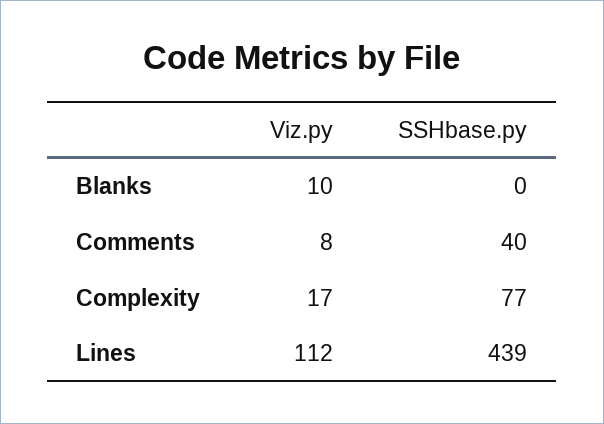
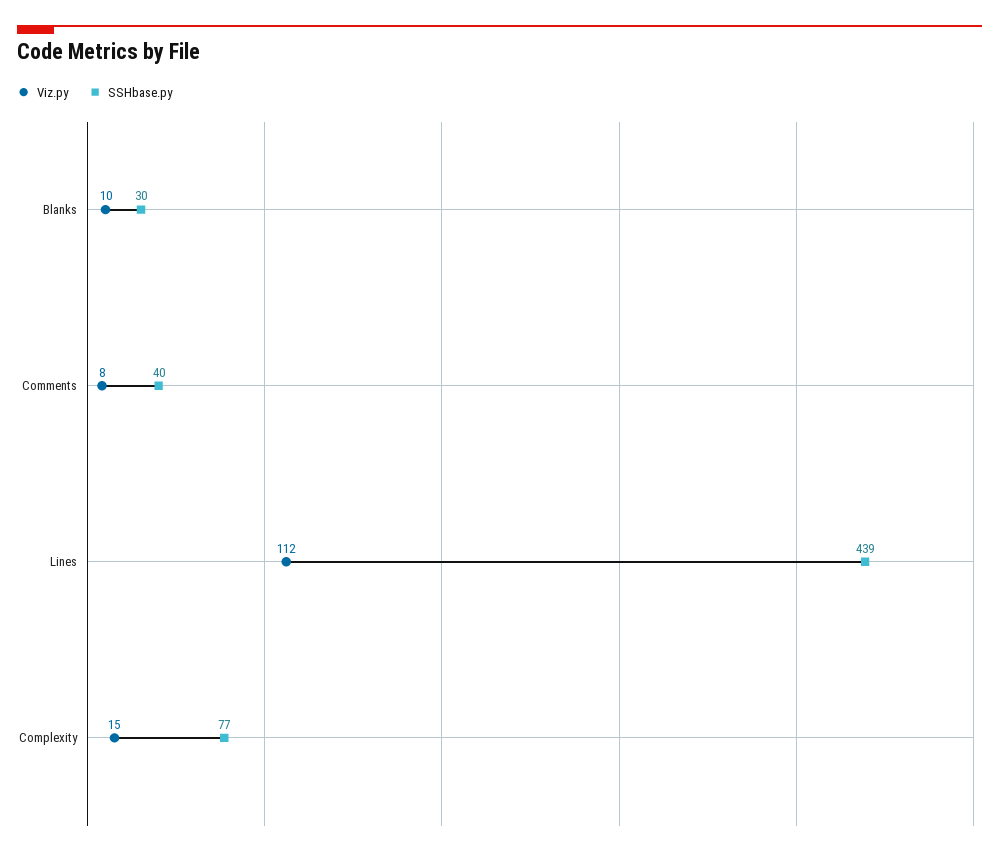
  {
    "Viz.py": {
      "Blanks": 10,
      "Comments": 8,
-     "Complexity": 17,
+     "Complexity": 15,
      "Lines": 112
    },
    "SSHbase.py": {
-     "Blanks": 0,
+     "Blanks": 30,
      "Comments": 40,
      "Complexity": 77,
      "Lines": 439
    }
  }

